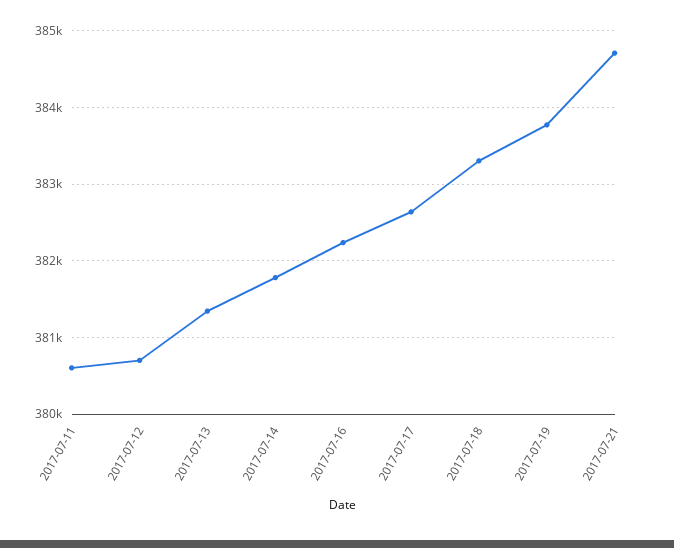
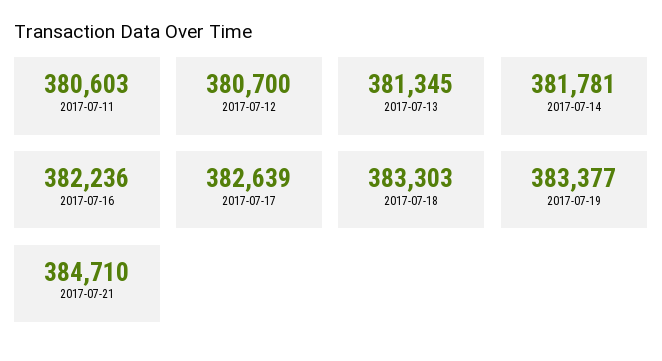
  {
    "2017-07-11": 380603,
    "2017-07-12": 380700,
    "2017-07-13": 381345,
    "2017-07-14": 381781,
    "2017-07-16": 382236,
    "2017-07-17": 382639,
    "2017-07-18": 383303,
-   "2017-07-19": 383800,
+   "2017-07-19": 383377,
    "2017-07-21": 384710
  }

